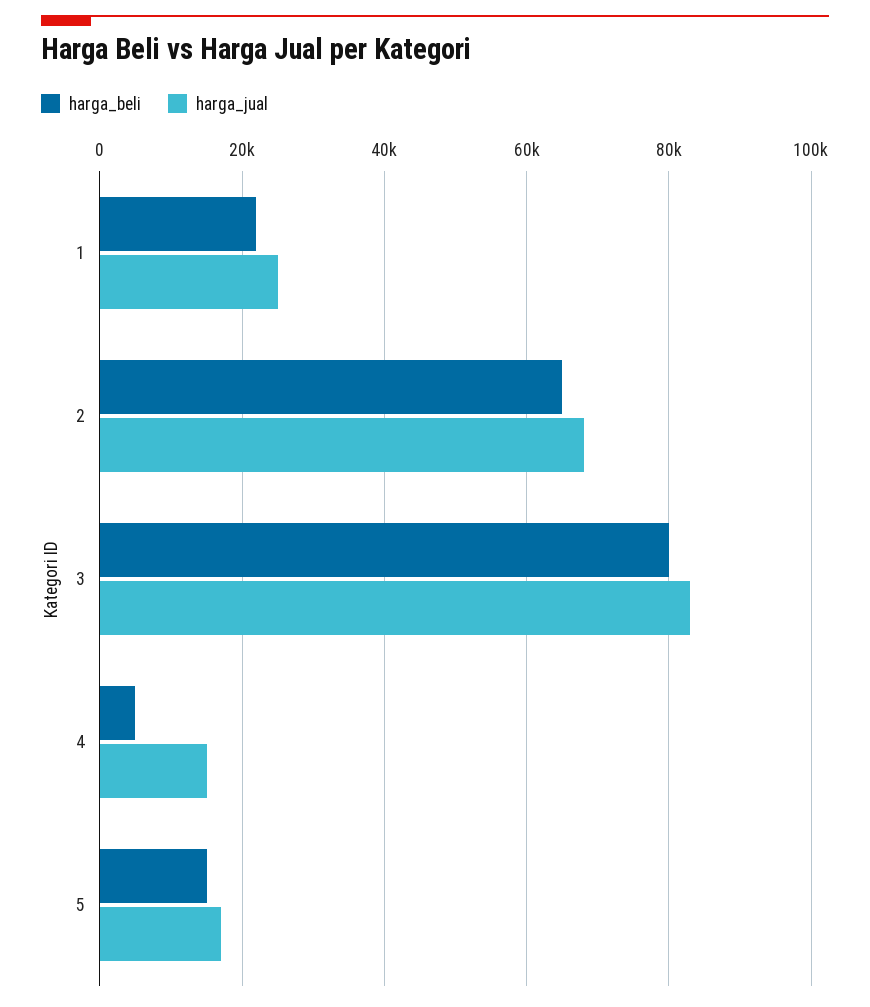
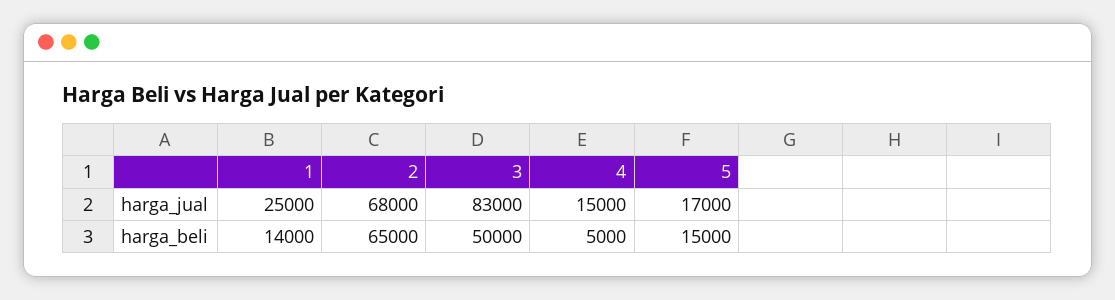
  {
    "harga_beli": {
-     "1": 22000,
+     "1": 14000,
      "2": 65000,
-     "3": 80000,
+     "3": 50000,
      "4": 5000,
      "5": 15000
    },
    "harga_jual": {
      "1": 25000,
      "2": 68000,
      "3": 83000,
      "4": 15000,
      "5": 17000
    }
  }

